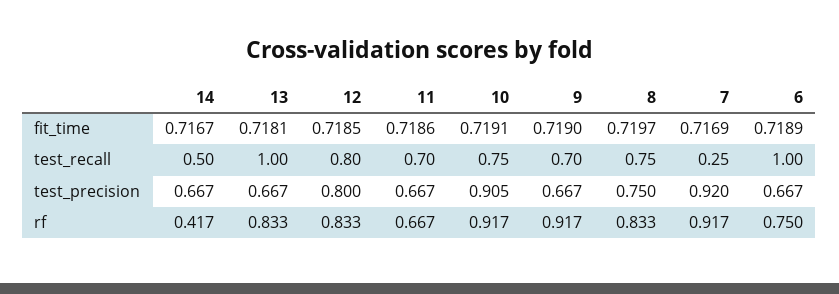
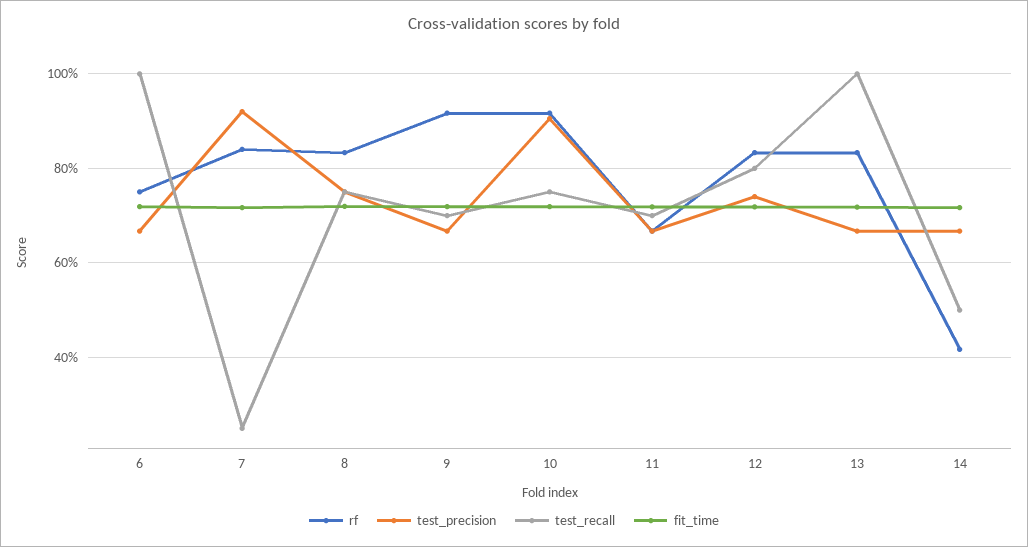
  {
    "fit_time": {
      "14": 0.7167,
      "13": 0.7181,
      "12": 0.7185,
      "11": 0.7186,
      "10": 0.7191,
      "9": 0.719,
      "8": 0.7197,
      "7": 0.7169,
      "6": 0.7189
    },
    "test_recall": {
      "14": 0.5,
      "13": 1,
      "12": 0.8,
      "11": 0.7,
      "10": 0.75,
      "9": 0.7,
      "8": 0.75,
      "7": 0.25,
      "6": 1
    },
    "test_precision": {
      "14": 0.667,
      "13": 0.667,
-     "12": 0.8,
+     "12": 0.74,
      "11": 0.667,
      "10": 0.905,
      "9": 0.667,
      "8": 0.75,
      "7": 0.92,
      "6": 0.667
    },
    "rf": {
      "14": 0.417,
      "13": 0.833,
      "12": 0.833,
      "11": 0.667,
      "10": 0.917,
      "9": 0.917,
      "8": 0.833,
-     "7": 0.917,
+     "7": 0.84,
      "6": 0.75
    }
  }

